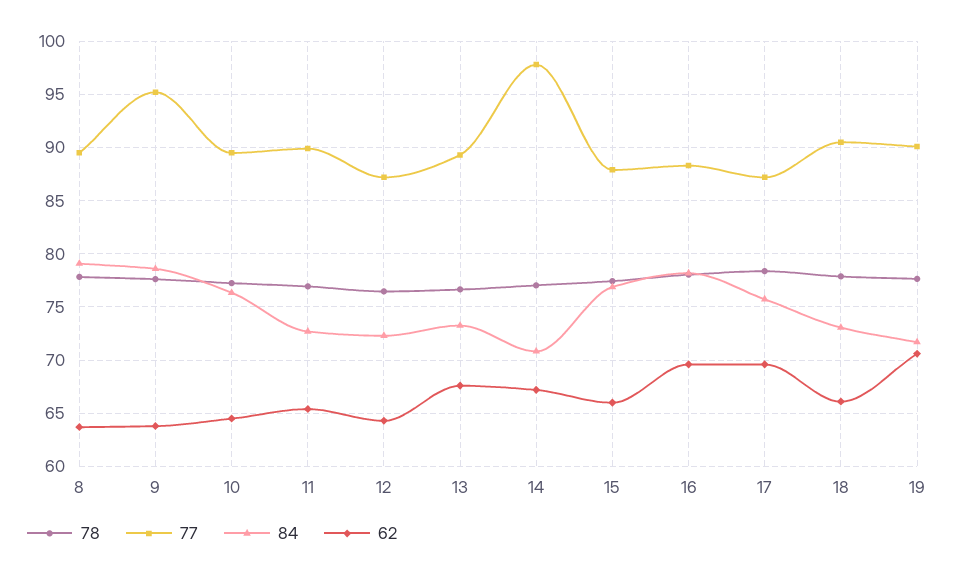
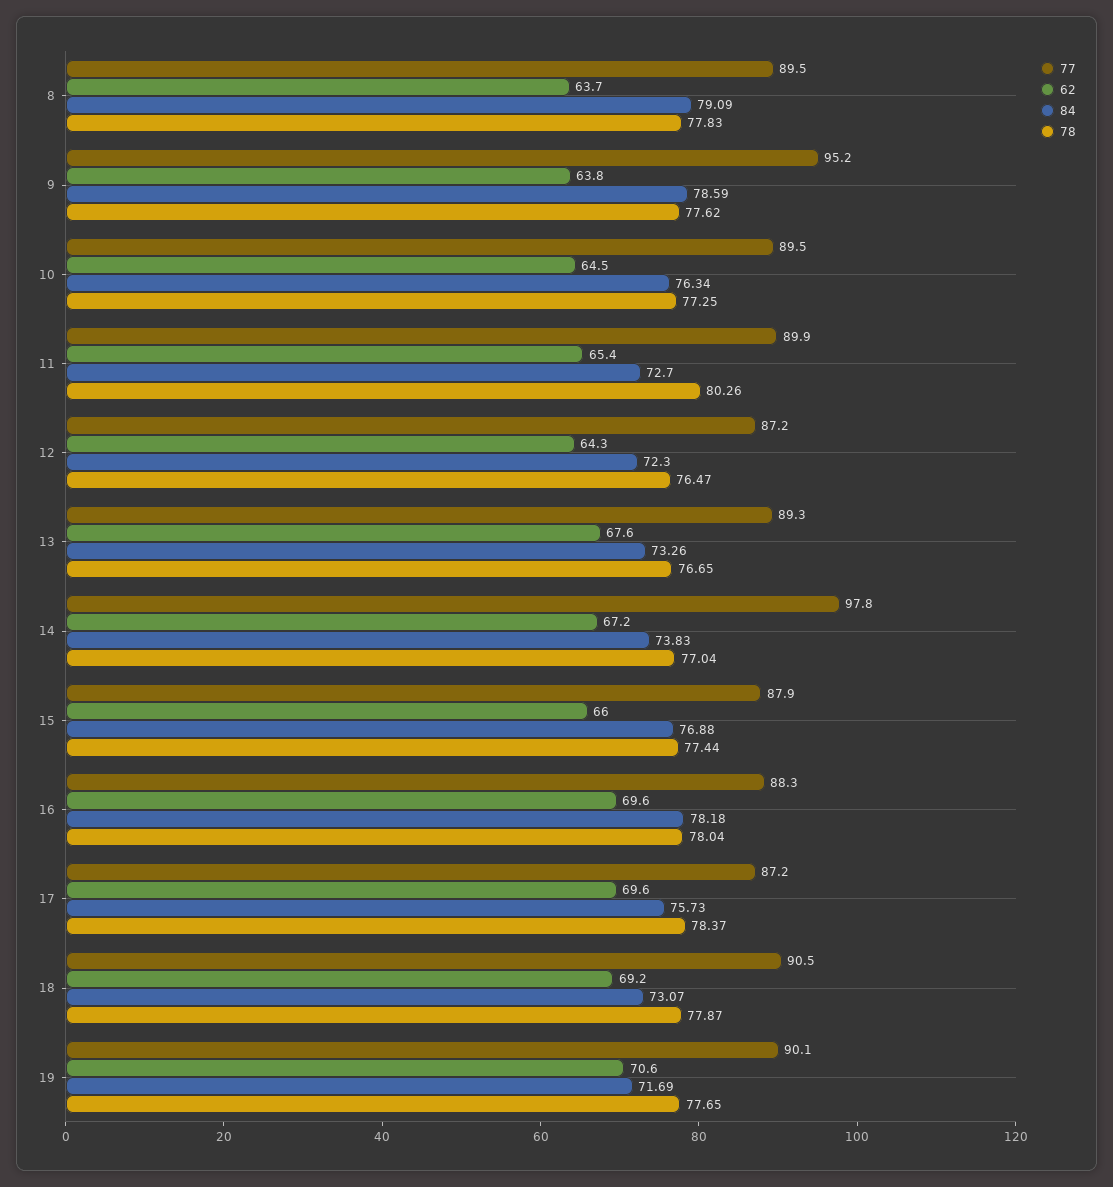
  {
    "78": {
      "8": 77.83,
      "9": 77.62,
      "10": 77.25,
-     "11": 77,
+     "11": 80.26,
      "12": 76.47,
      "13": 76.65,
      "14": 77.04,
      "15": 77.44,
      "16": 78.04,
      "17": 78.37,
      "18": 77.87,
      "19": 77.65
    },
    "77": {
      "8": 89.5,
      "9": 95.2,
      "10": 89.5,
      "11": 89.9,
      "12": 87.2,
      "13": 89.3,
      "14": 97.8,
      "15": 87.9,
      "16": 88.3,
      "17": 87.2,
      "18": 90.5,
      "19": 90.1
    },
    "84": {
      "8": 79.09,
      "9": 78.59,
      "10": 76.34,
      "11": 72.7,
      "12": 72.3,
      "13": 73.26,
-     "14": 71,
+     "14": 73.83,
      "15": 76.88,
      "16": 78.18,
      "17": 75.73,
      "18": 73.07,
      "19": 71.69
    },
    "62": {
      "8": 63.7,
      "9": 63.8,
      "10": 64.5,
      "11": 65.4,
      "12": 64.3,
      "13": 67.6,
      "14": 67.2,
      "15": 66,
      "16": 69.6,
      "17": 69.6,
-     "18": 66,
+     "18": 69.2,
      "19": 70.6
    }
  }

